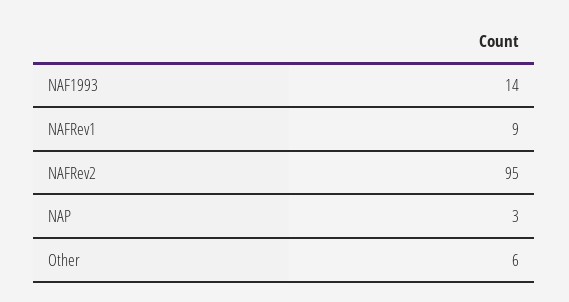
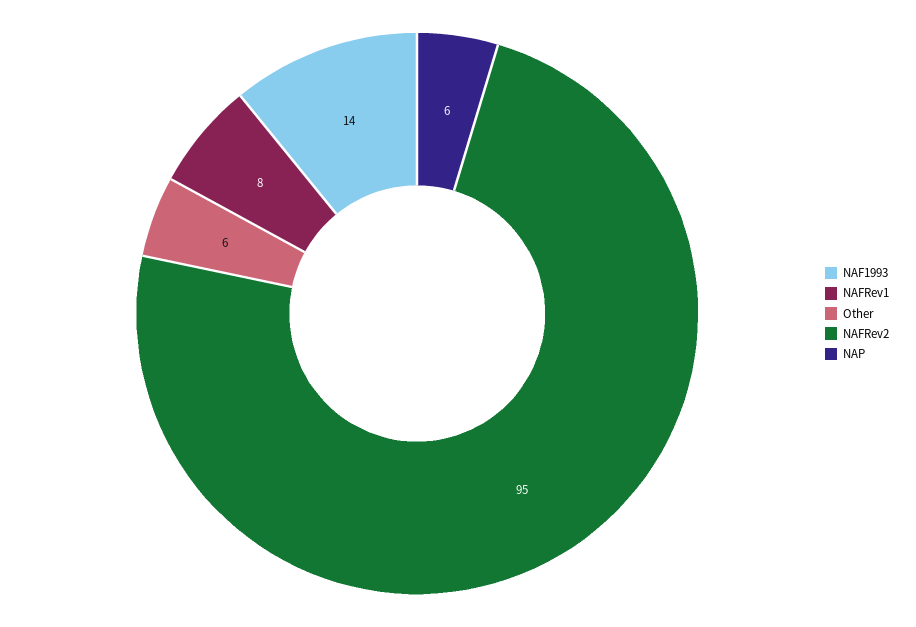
  {
    "NAF1993": 14,
-   "NAFRev1": 9,
+   "NAFRev1": 8,
    "NAFRev2": 95,
-   "NAP": 3,
+   "NAP": 6,
    "Other": 6
  }

